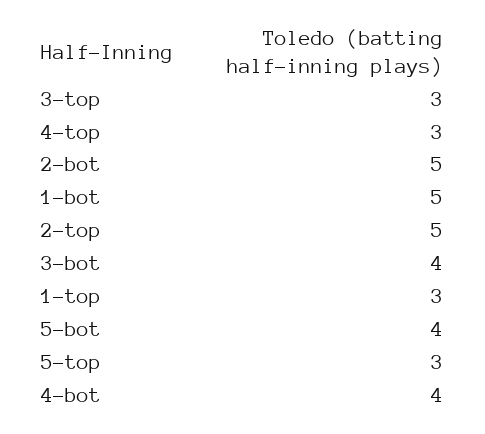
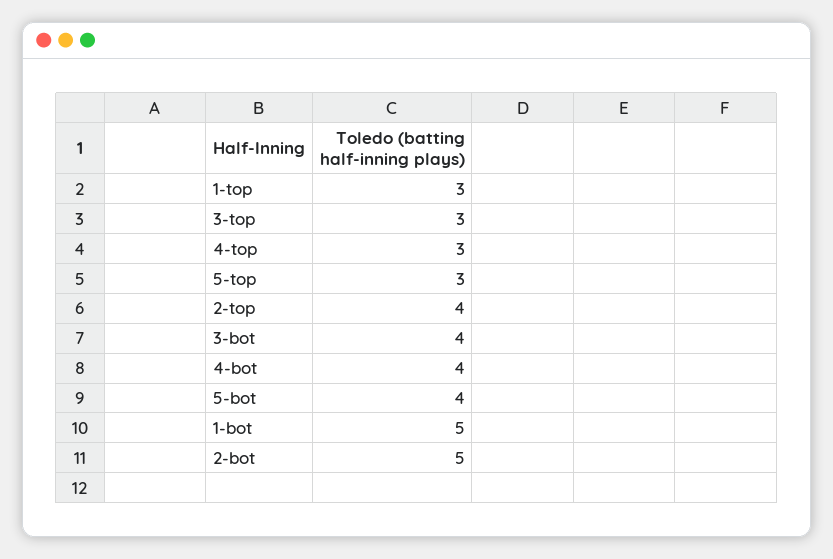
  {
    "3-top": 3,
    "4-top": 3,
    "2-bot": 5,
    "1-bot": 5,
-   "2-top": 5,
+   "2-top": 4,
    "3-bot": 4,
    "1-top": 3,
    "5-bot": 4,
    "5-top": 3,
    "4-bot": 4
  }

